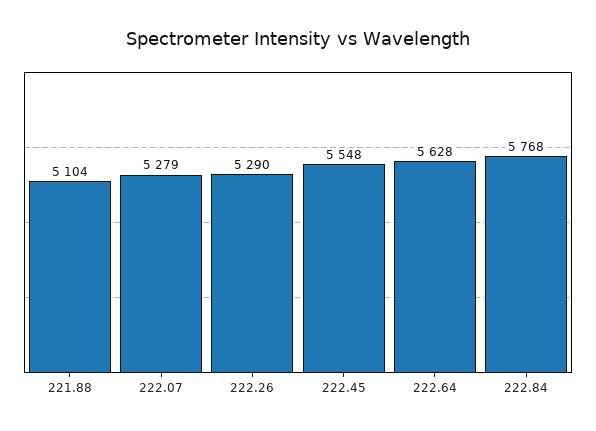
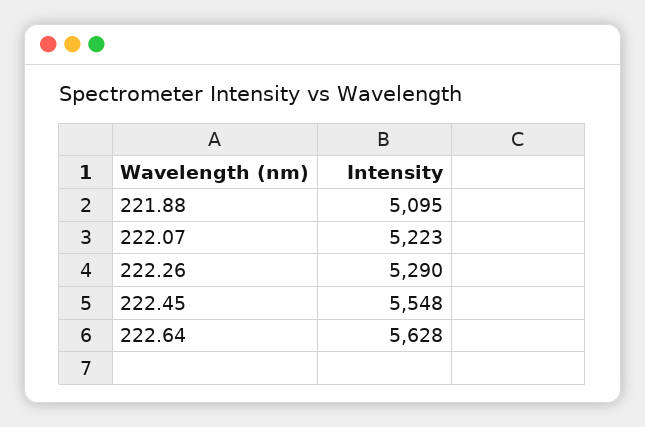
  {
-   "221.88": 5104,
+   "221.88": 5095,
-   "222.07": 5279,
+   "222.07": 5223,
    "222.26": 5290,
    "222.45": 5548,
-   "222.64": 5628,
+   "222.64": 5628
-   "222.84": 5768
  }

